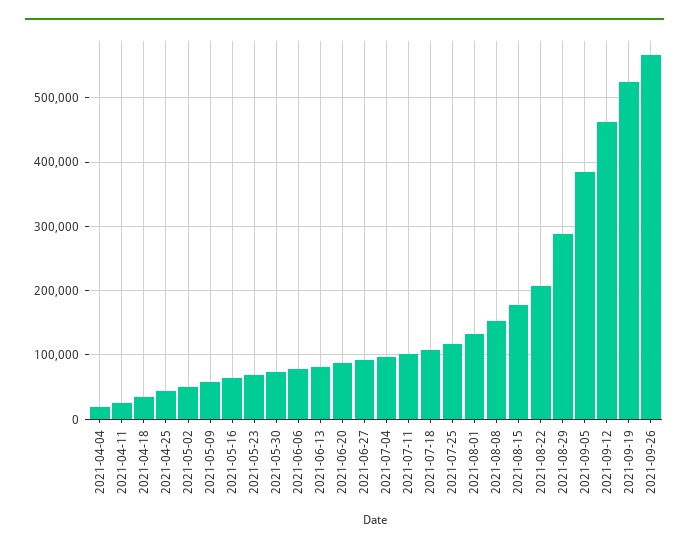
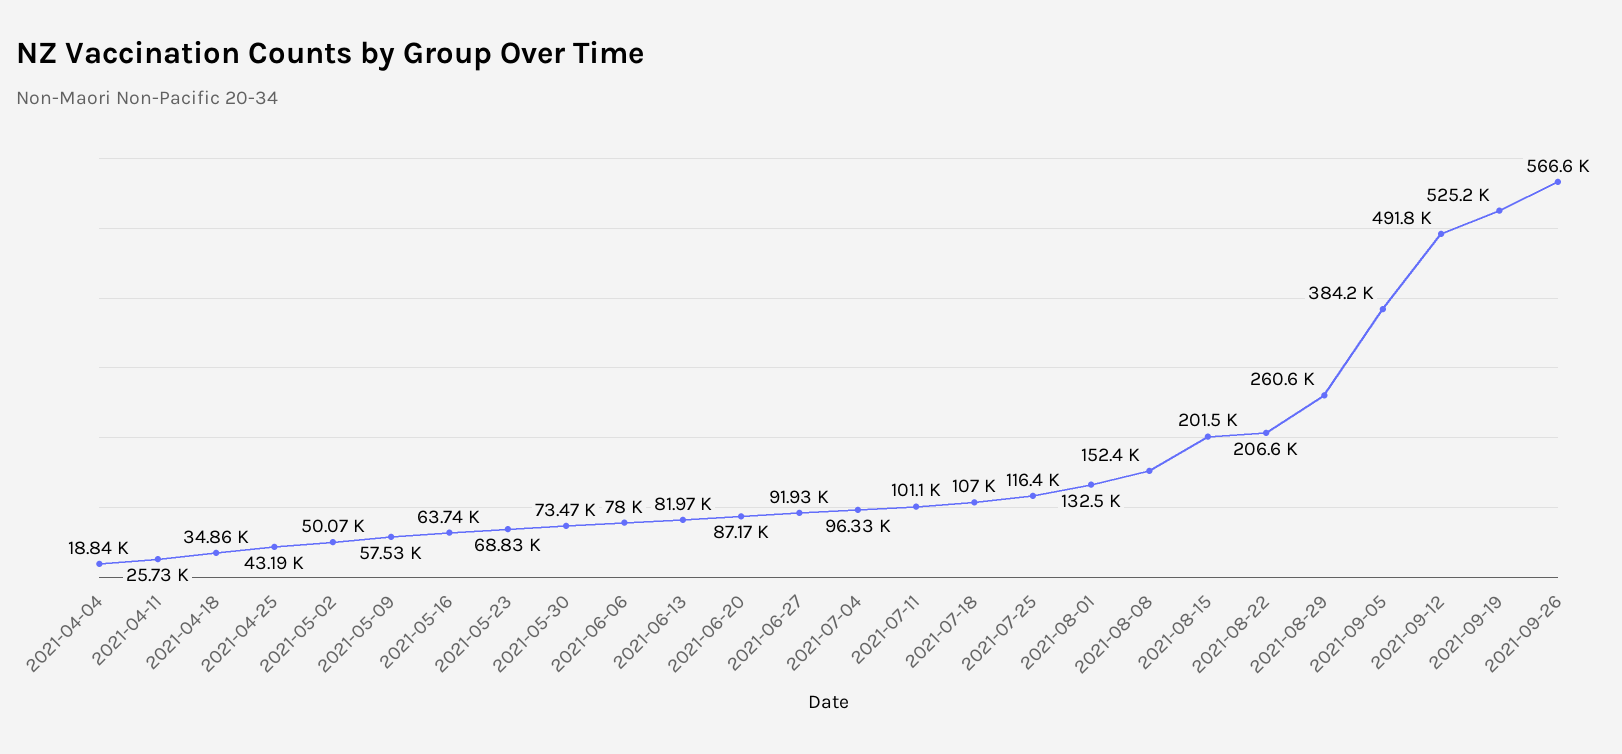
  {
    "2021-04-04": 18840,
    "2021-04-11": 25730,
    "2021-04-18": 34860,
    "2021-04-25": 43190,
    "2021-05-02": 50070,
    "2021-05-09": 57530,
    "2021-05-16": 63740,
    "2021-05-23": 68830,
    "2021-05-30": 73470,
    "2021-06-06": 78000,
    "2021-06-13": 81970,
    "2021-06-20": 87170,
    "2021-06-27": 91930,
    "2021-07-04": 96330,
    "2021-07-11": 101100,
    "2021-07-18": 107000,
    "2021-07-25": 116400,
    "2021-08-01": 132500,
    "2021-08-08": 152400,
-   "2021-08-15": 180000,
+   "2021-08-15": 201500,
    "2021-08-22": 206600,
-   "2021-08-29": 290000,
+   "2021-08-29": 260600,
    "2021-09-05": 384200,
-   "2021-09-12": 460000,
+   "2021-09-12": 491800,
    "2021-09-19": 525200,
    "2021-09-26": 566600
  }

